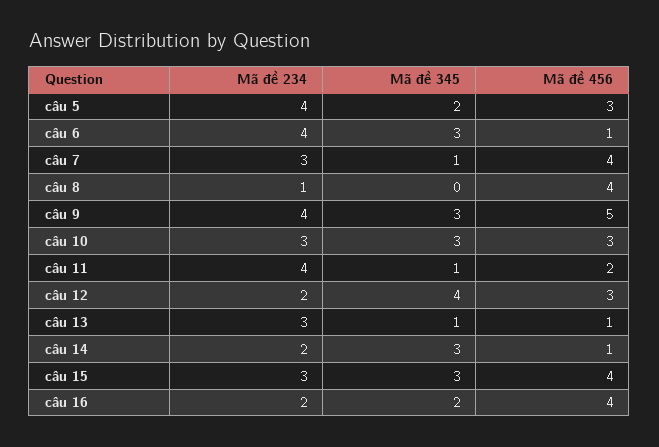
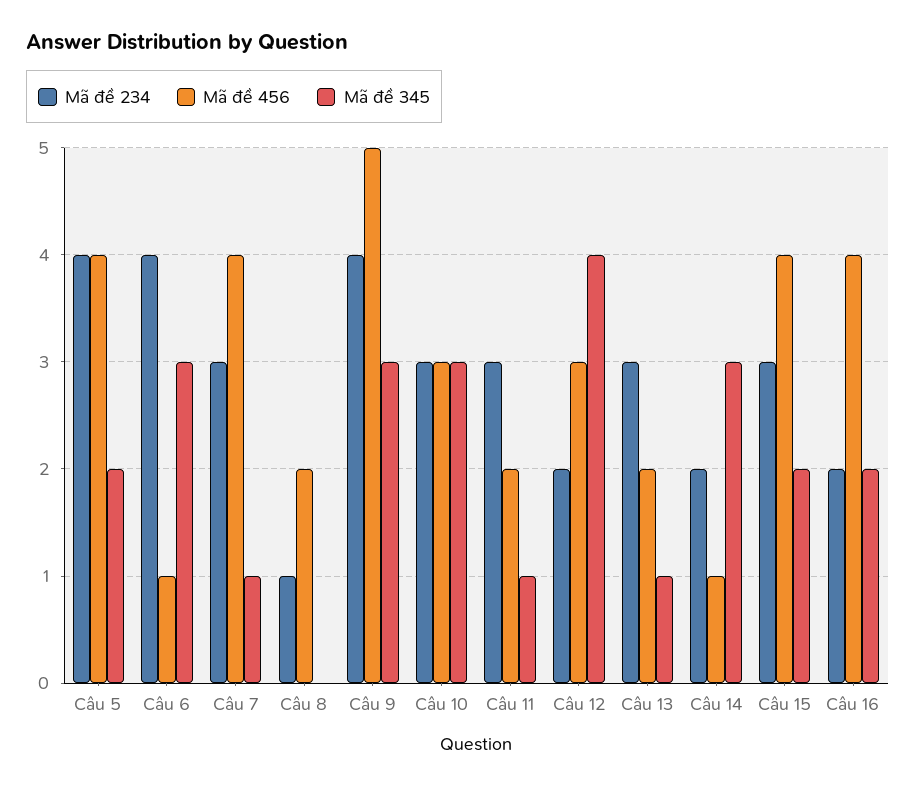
  {
    "Mã đề 234": {
      "câu 5": 4,
      "câu 6": 4,
      "câu 7": 3,
      "câu 8": 1,
      "câu 9": 4,
      "câu 10": 3,
-     "câu 11": 4,
+     "câu 11": 3,
      "câu 12": 2,
      "câu 13": 3,
      "câu 14": 2,
      "câu 15": 3,
      "câu 16": 2
    },
    "Mã đề 345": {
      "câu 5": 2,
      "câu 6": 3,
      "câu 7": 1,
      "câu 8": 0,
      "câu 9": 3,
      "câu 10": 3,
      "câu 11": 1,
      "câu 12": 4,
      "câu 13": 1,
      "câu 14": 3,
-     "câu 15": 3,
+     "câu 15": 2,
      "câu 16": 2
    },
    "Mã đề 456": {
-     "câu 5": 3,
+     "câu 5": 4,
      "câu 6": 1,
      "câu 7": 4,
-     "câu 8": 4,
+     "câu 8": 2,
      "câu 9": 5,
      "câu 10": 3,
      "câu 11": 2,
      "câu 12": 3,
-     "câu 13": 1,
+     "câu 13": 2,
      "câu 14": 1,
      "câu 15": 4,
      "câu 16": 4
    }
  }

